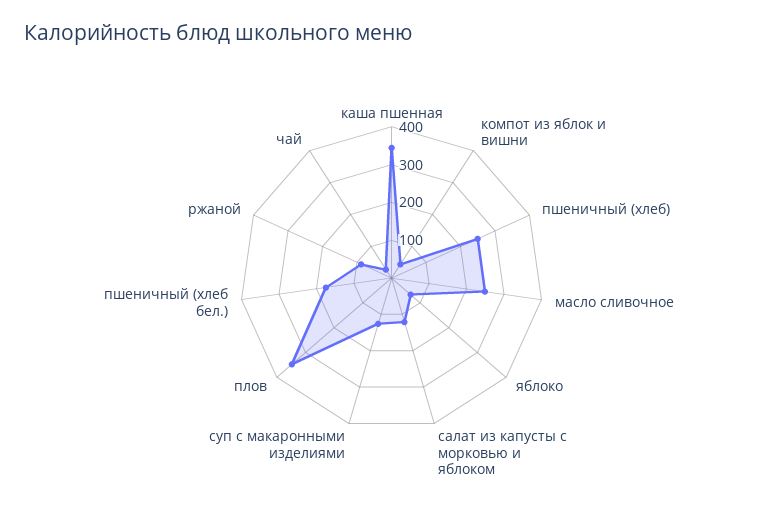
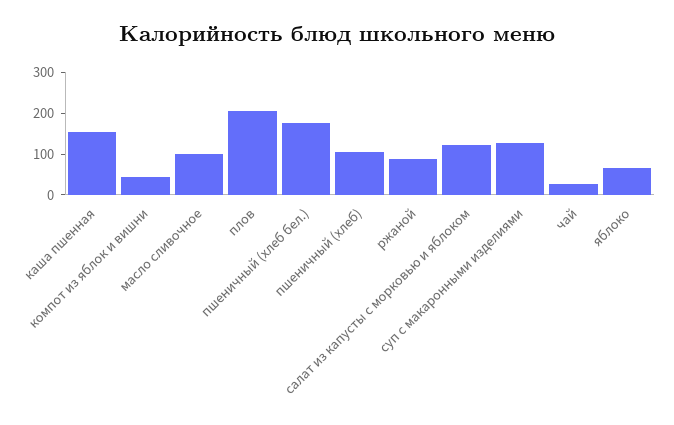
  {
-   "каша пшенная": 350,
+   "каша пшенная": 160,
    "компот из яблок и вишни": 40,
-   "пшеничный (хлеб)": 250,
+   "пшеничный (хлеб)": 100,
-   "масло сливочное": 250,
+   "масло сливочное": 100,
    "яблоко": 60,
    "салат из капусты с морковью и яблоком": 120,
    "суп с макаронными изделиями": 120,
-   "плов": 350,
+   "плов": 200,
    "пшеничный (хлеб бел.)": 180,
    "ржаной": 80,
    "чай": 20
  }

